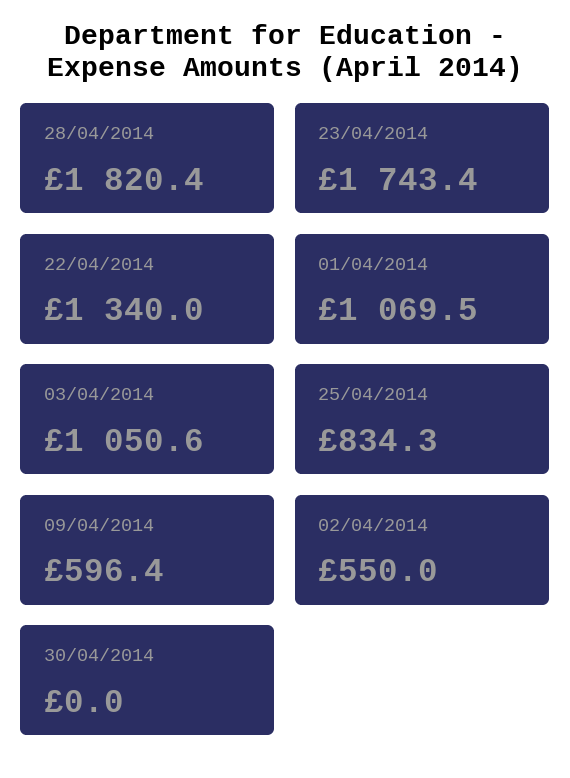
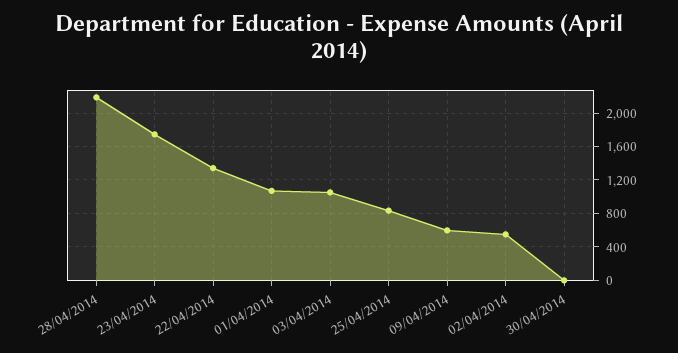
  {
-   "28/04/2014": 1820.4,
+   "28/04/2014": 2200,
    "23/04/2014": 1743.4,
    "22/04/2014": 1340,
    "01/04/2014": 1069.5,
    "03/04/2014": 1050.6,
    "25/04/2014": 834.3,
    "09/04/2014": 596.4,
    "02/04/2014": 550,
    "30/04/2014": 0
  }

